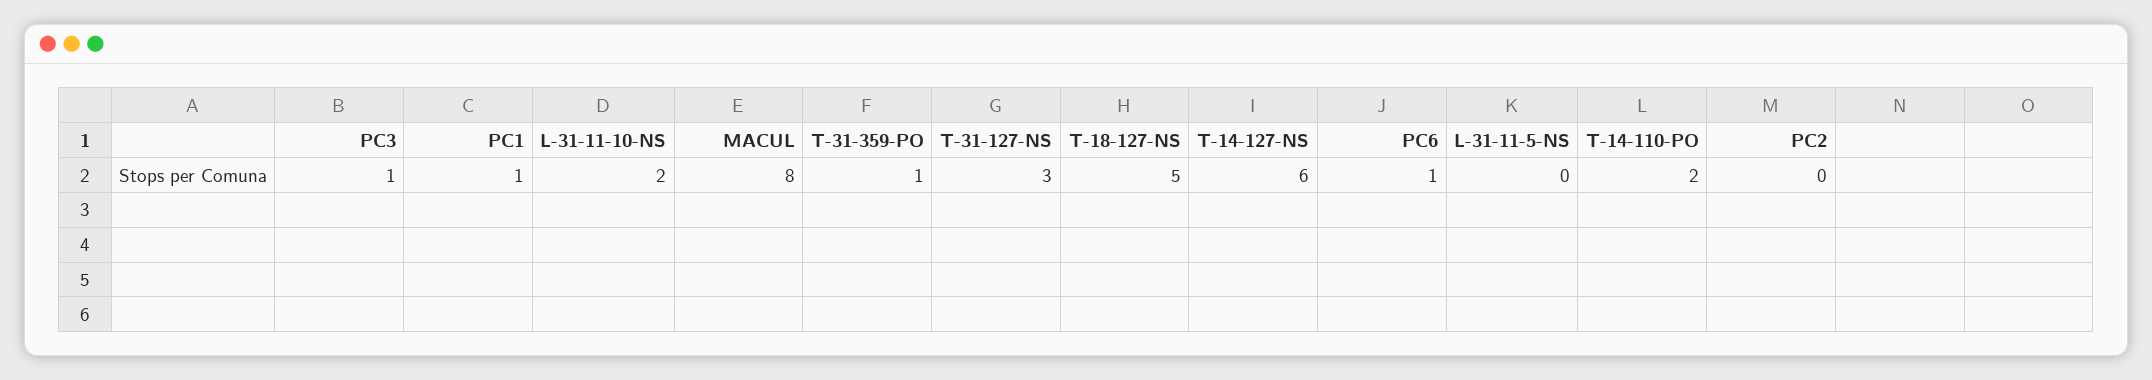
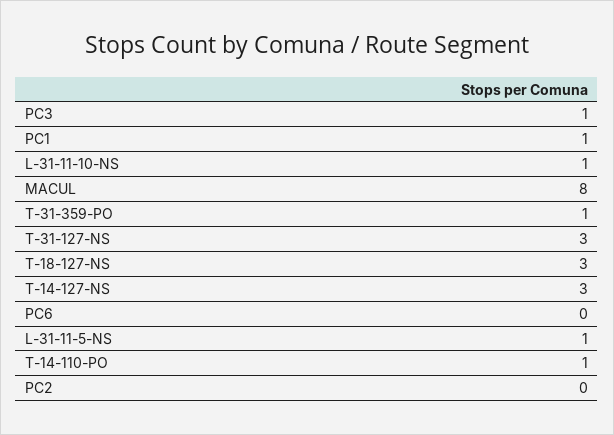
  {
    "PC3": 1,
    "PC1": 1,
-   "L-31-11-10-NS": 2,
+   "L-31-11-10-NS": 1,
    "MACUL": 8,
    "T-31-359-PO": 1,
    "T-31-127-NS": 3,
-   "T-18-127-NS": 5,
+   "T-18-127-NS": 3,
-   "T-14-127-NS": 6,
+   "T-14-127-NS": 3,
-   "PC6": 1,
+   "PC6": 0,
-   "L-31-11-5-NS": 0,
+   "L-31-11-5-NS": 1,
-   "T-14-110-PO": 2,
+   "T-14-110-PO": 1,
    "PC2": 0
  }

